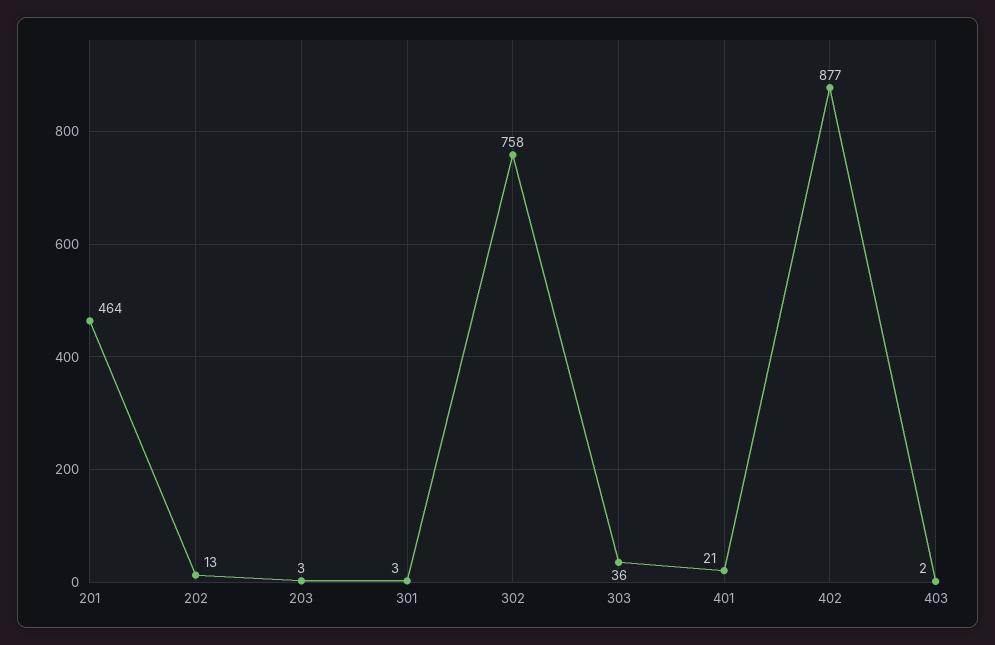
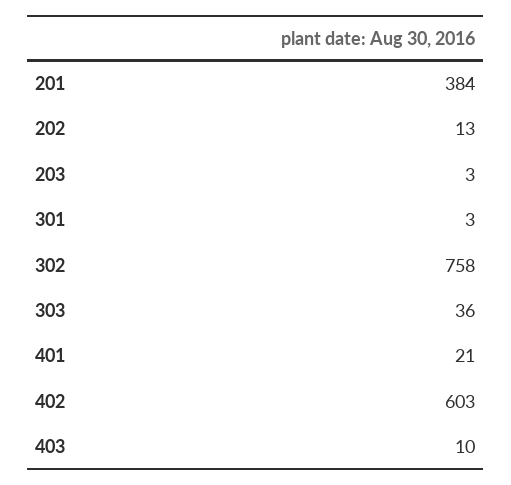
  {
-   "201": 464,
+   "201": 384,
    "202": 13,
    "203": 3,
    "301": 3,
    "302": 758,
    "303": 36,
    "401": 21,
-   "402": 877,
+   "402": 603,
-   "403": 2
+   "403": 10
  }

